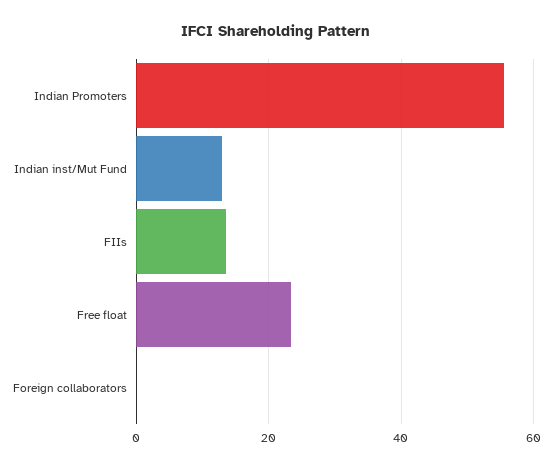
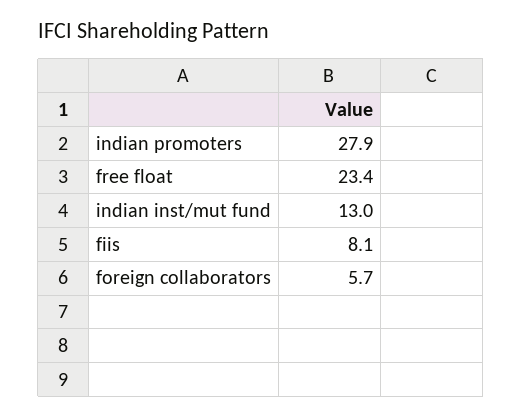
  {
-   "Indian Promoters": 56,
+   "Indian Promoters": 27.9,
    "Indian inst/Mut Fund": 13,
-   "FIIs": 14,
+   "FIIs": 8.1,
    "Free float": 23.4,
-   "Foreign collaborators": 0
+   "Foreign collaborators": 5.7
  }

